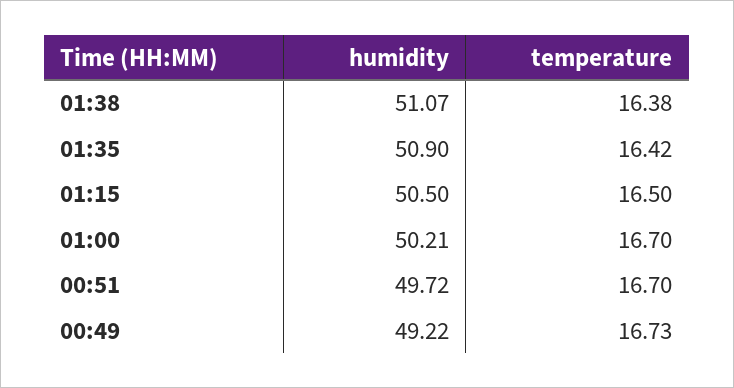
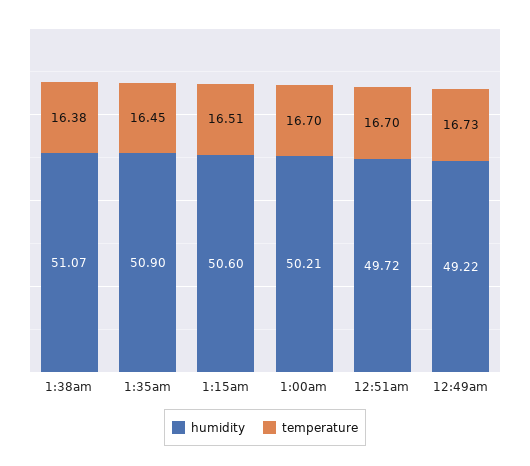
  {
    "humidity": {
      "01:38": 51.07,
      "01:35": 50.9,
-     "01:15": 50.5,
+     "01:15": 50.6,
      "01:00": 50.21,
      "00:51": 49.72,
      "00:49": 49.22
    },
    "temperature": {
      "01:38": 16.38,
-     "01:35": 16.42,
+     "01:35": 16.45,
-     "01:15": 16.5,
+     "01:15": 16.51,
      "01:00": 16.7,
      "00:51": 16.7,
      "00:49": 16.73
    }
  }

